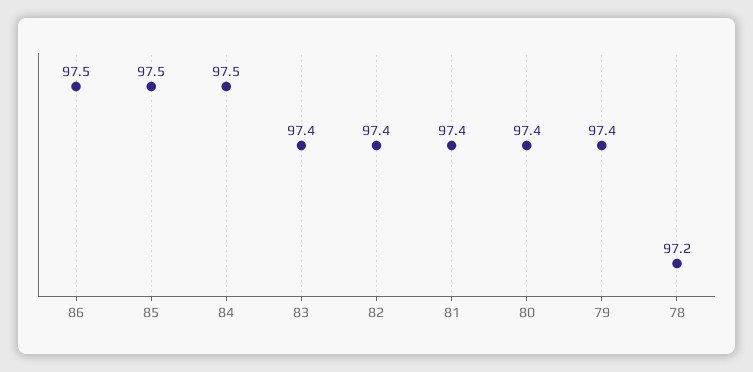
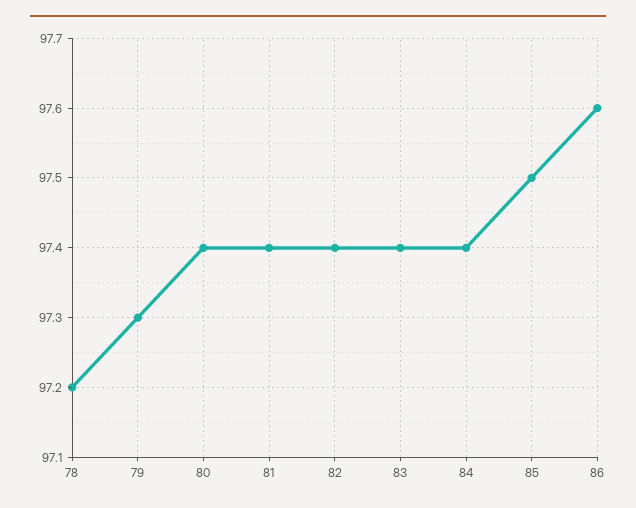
  {
-   "86": 97.5,
+   "86": 97.6,
    "85": 97.5,
-   "84": 97.5,
+   "84": 97.4,
    "83": 97.4,
    "82": 97.4,
    "81": 97.4,
    "80": 97.4,
-   "79": 97.4,
+   "79": 97.3,
    "78": 97.2
  }

